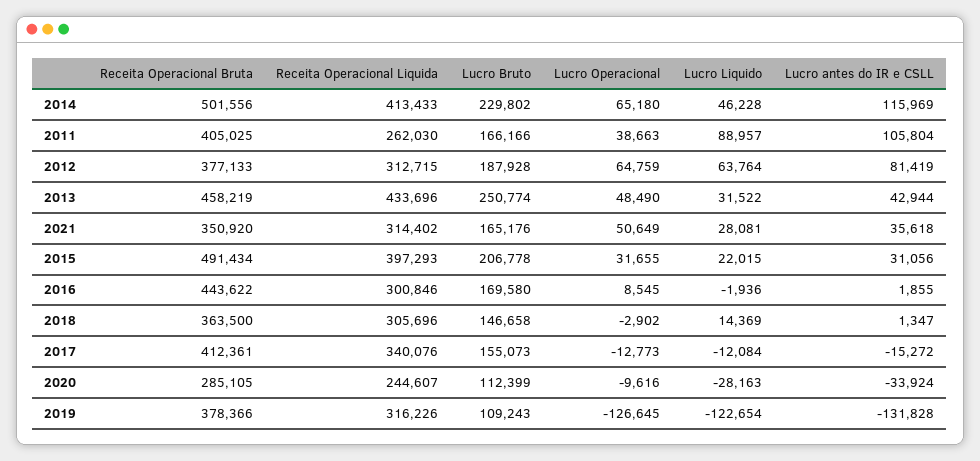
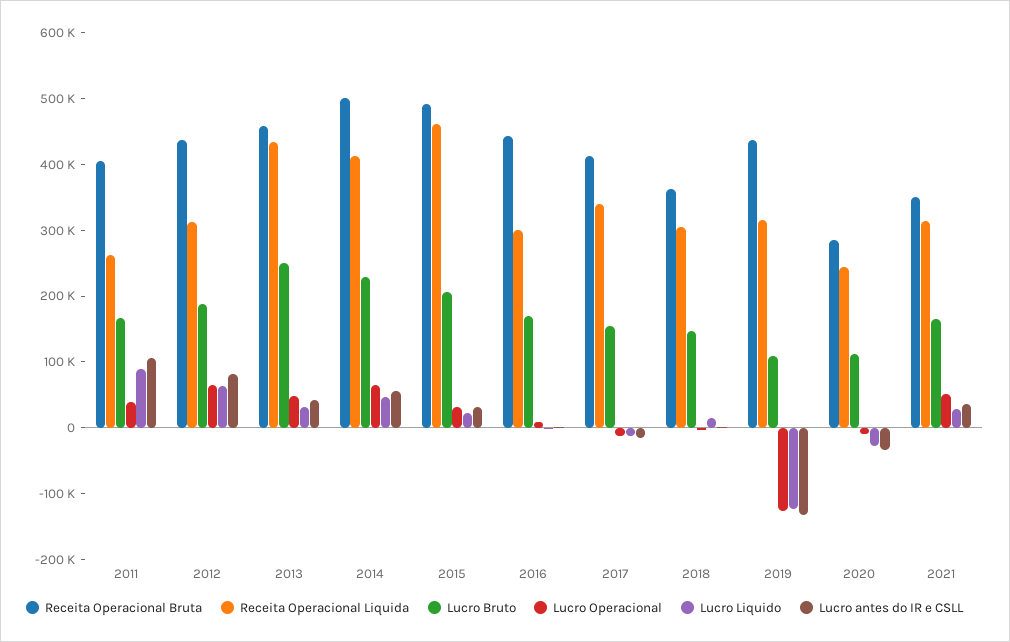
  {
    "Receita Operacional Bruta": {
      "2014": 501556,
      "2011": 405025,
-     "2012": 377133,
+     "2012": 440000,
      "2013": 458219,
      "2021": 350920,
      "2015": 491434,
      "2016": 443622,
      "2018": 363500,
      "2017": 412361,
      "2020": 285105,
-     "2019": 378366
+     "2019": 440000
    },
    "Receita Operacional Liquida": {
      "2014": 413433,
      "2011": 262030,
      "2012": 312715,
      "2013": 433696,
      "2021": 314402,
-     "2015": 397293,
+     "2015": 460000,
      "2016": 300846,
      "2018": 305696,
      "2017": 340076,
      "2020": 244607,
      "2019": 316226
    },
    "Lucro Bruto": {
      "2014": 229802,
      "2011": 166166,
      "2012": 187928,
      "2013": 250774,
      "2021": 165176,
      "2015": 206778,
      "2016": 169580,
      "2018": 146658,
      "2017": 155073,
      "2020": 112399,
      "2019": 109243
    },
    "Lucro Operacional": {
      "2014": 65180,
      "2011": 38663,
      "2012": 64759,
      "2013": 48490,
      "2021": 50649,
      "2015": 31655,
      "2016": 8545,
      "2018": -2902,
      "2017": -12773,
      "2020": -9616,
      "2019": -126645
    },
    "Lucro Liquido": {
      "2014": 46228,
      "2011": 88957,
      "2012": 63764,
      "2013": 31522,
      "2021": 28081,
      "2015": 22015,
      "2016": -1936,
      "2018": 14369,
      "2017": -12084,
      "2020": -28163,
      "2019": -122654
    },
    "Lucro antes do IR e CSLL": {
-     "2014": 115969,
+     "2014": 60000,
      "2011": 105804,
      "2012": 81419,
      "2013": 42944,
      "2021": 35618,
      "2015": 31056,
      "2016": 1855,
      "2018": 1347,
      "2017": -15272,
      "2020": -33924,
      "2019": -131828
    }
  }

